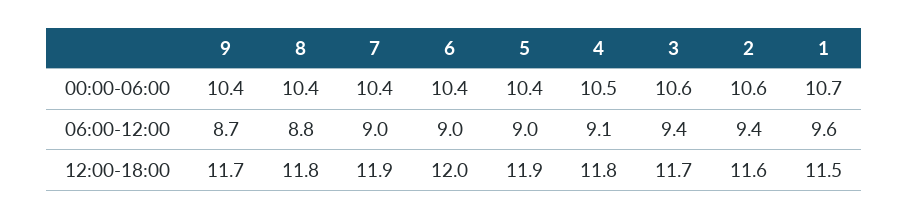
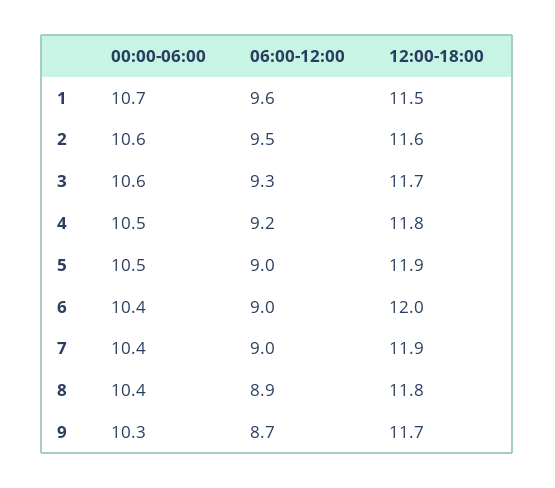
  {
    "9": {
-     "00:00-06:00": 10.4,
+     "00:00-06:00": 10.3,
      "06:00-12:00": 8.7,
      "12:00-18:00": 11.7
    },
    "8": {
      "00:00-06:00": 10.4,
-     "06:00-12:00": 8.8,
+     "06:00-12:00": 8.9,
      "12:00-18:00": 11.8
    },
    "7": {
      "00:00-06:00": 10.4,
      "06:00-12:00": 9,
      "12:00-18:00": 11.9
    },
    "6": {
      "00:00-06:00": 10.4,
      "06:00-12:00": 9,
      "12:00-18:00": 12
    },
    "5": {
-     "00:00-06:00": 10.4,
+     "00:00-06:00": 10.5,
      "06:00-12:00": 9,
      "12:00-18:00": 11.9
    },
    "4": {
      "00:00-06:00": 10.5,
-     "06:00-12:00": 9.1,
+     "06:00-12:00": 9.2,
      "12:00-18:00": 11.8
    },
    "3": {
      "00:00-06:00": 10.6,
-     "06:00-12:00": 9.4,
+     "06:00-12:00": 9.3,
      "12:00-18:00": 11.7
    },
    "2": {
      "00:00-06:00": 10.6,
-     "06:00-12:00": 9.4,
+     "06:00-12:00": 9.5,
      "12:00-18:00": 11.6
    },
    "1": {
      "00:00-06:00": 10.7,
      "06:00-12:00": 9.6,
      "12:00-18:00": 11.5
    }
  }

